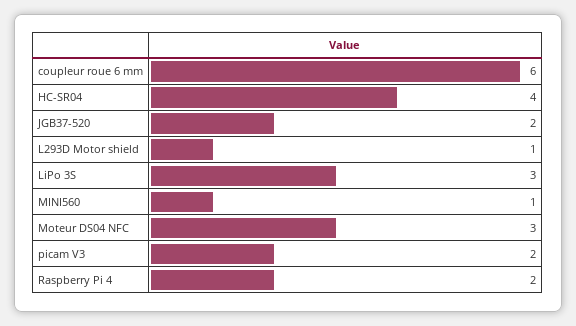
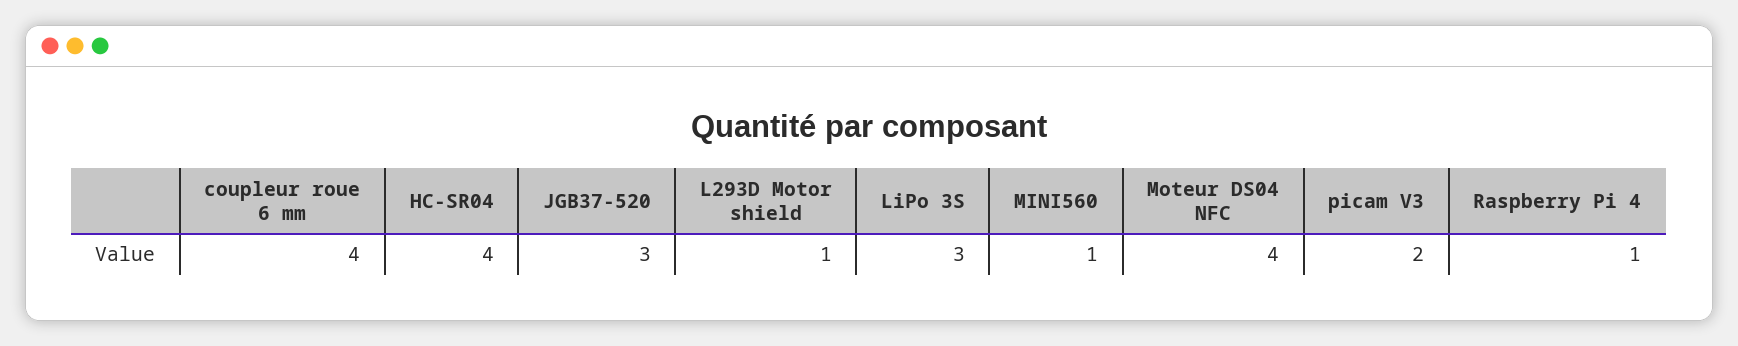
  {
-   "coupleur roue 6 mm": 6,
+   "coupleur roue 6 mm": 4,
    "HC-SR04": 4,
-   "JGB37-520": 2,
+   "JGB37-520": 3,
    "L293D Motor shield": 1,
    "LiPo 3S": 3,
    "MINI560": 1,
-   "Moteur DS04 NFC": 3,
+   "Moteur DS04 NFC": 4,
    "picam V3": 2,
-   "Raspberry Pi 4": 2
+   "Raspberry Pi 4": 1
  }

